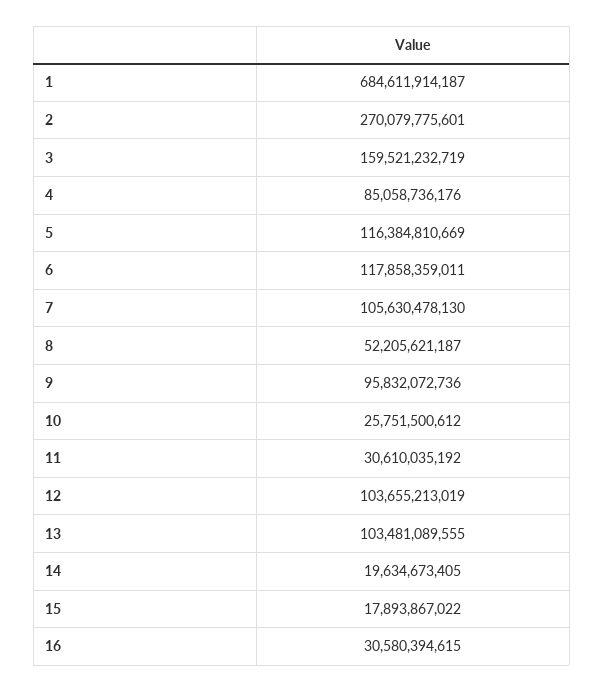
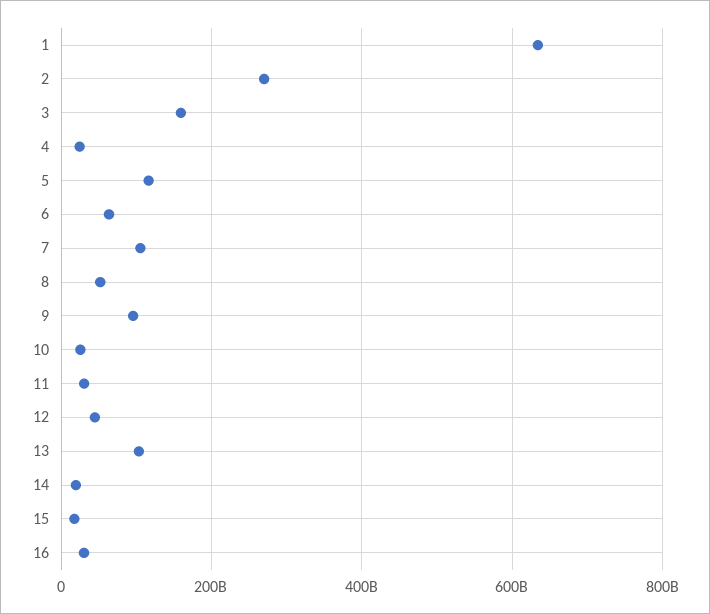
  {
-   "1": 684611914187,
+   "1": 640000000000,
    "2": 270079775601,
    "3": 159521232719,
-   "4": 85058736176,
+   "4": 20000000000,
    "5": 116384810669,
-   "6": 117858359011,
+   "6": 60000000000,
    "7": 105630478130,
    "8": 52205621187,
    "9": 95832072736,
    "10": 25751500612,
    "11": 30610035192,
-   "12": 103655213019,
+   "12": 40000000000,
    "13": 103481089555,
    "14": 19634673405,
    "15": 17893867022,
    "16": 30580394615
  }

